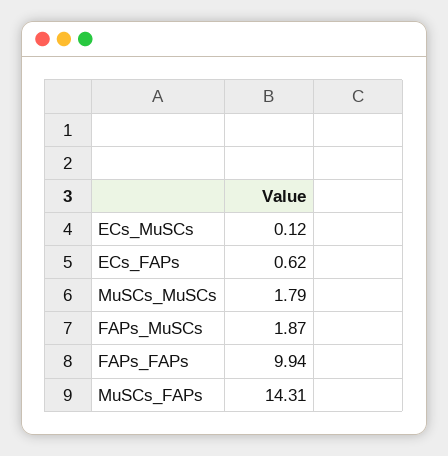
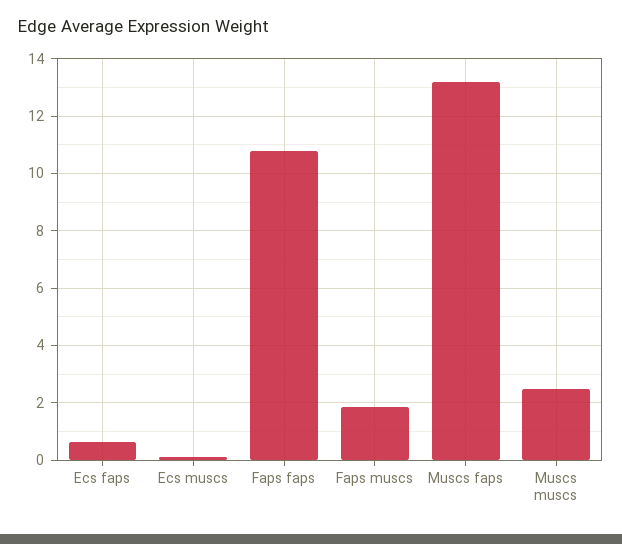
  {
    "ECs_MuSCs": 0.12,
    "ECs_FAPs": 0.62,
-   "MuSCs_MuSCs": 1.79,
+   "MuSCs_MuSCs": 2.5,
    "FAPs_MuSCs": 1.87,
-   "FAPs_FAPs": 9.94,
+   "FAPs_FAPs": 10.75,
-   "MuSCs_FAPs": 14.31
+   "MuSCs_FAPs": 13.25
  }

